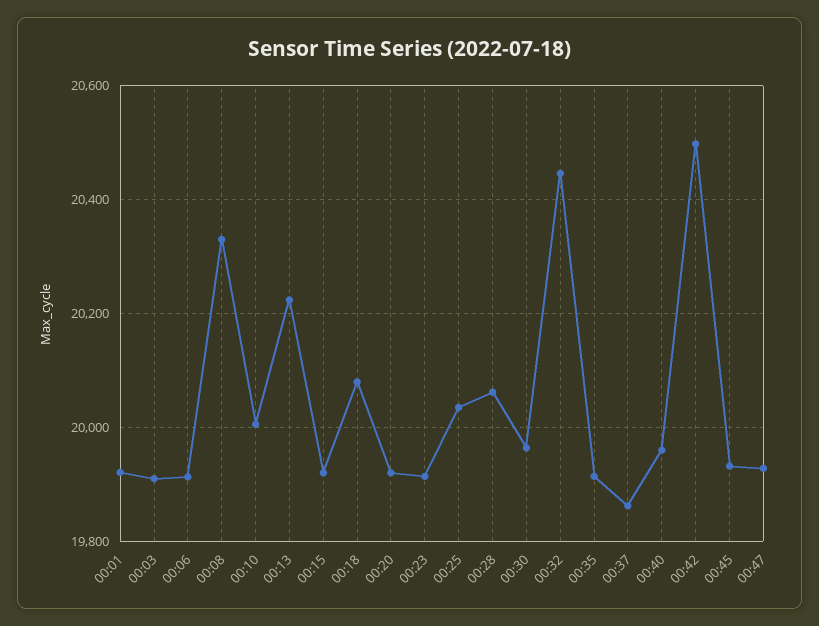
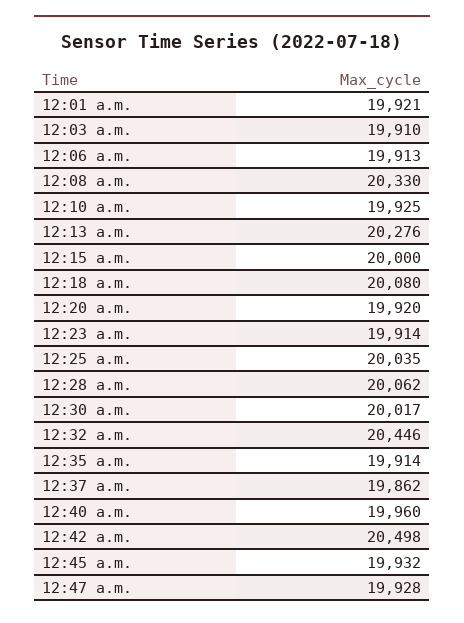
  {
    "00:01": 19921,
    "00:03": 19910,
    "00:06": 19913,
    "00:08": 20330,
-   "00:10": 20000,
+   "00:10": 19925,
-   "00:13": 20220,
+   "00:13": 20276,
-   "00:15": 19920,
+   "00:15": 20000,
    "00:18": 20080,
    "00:20": 19920,
    "00:23": 19914,
    "00:25": 20035,
    "00:28": 20062,
-   "00:30": 19960,
+   "00:30": 20017,
    "00:32": 20446,
    "00:35": 19914,
    "00:37": 19862,
    "00:40": 19960,
    "00:42": 20498,
    "00:45": 19932,
    "00:47": 19928
  }

